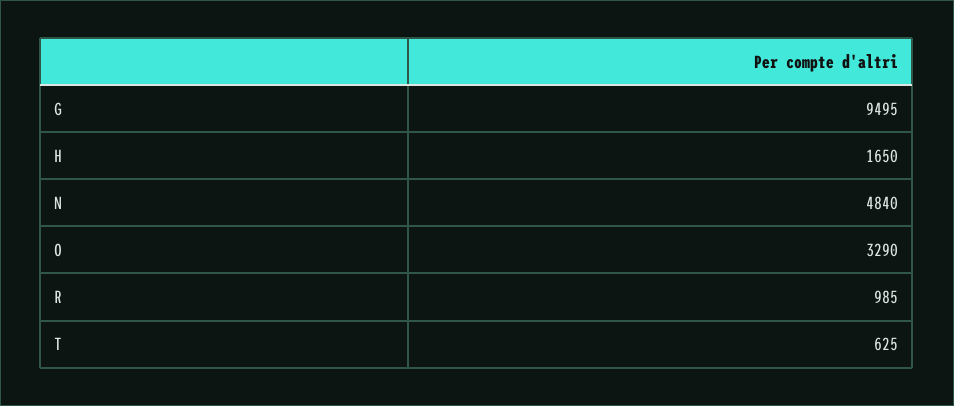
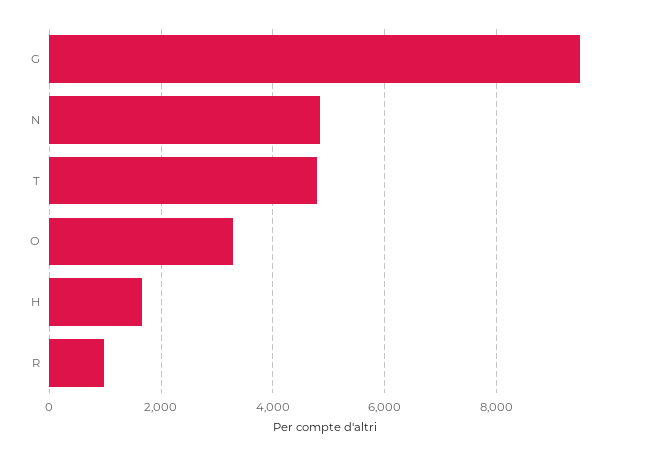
  {
    "G": 9495,
    "H": 1650,
    "N": 4840,
    "O": 3290,
    "R": 985,
-   "T": 625
+   "T": 4800
  }

